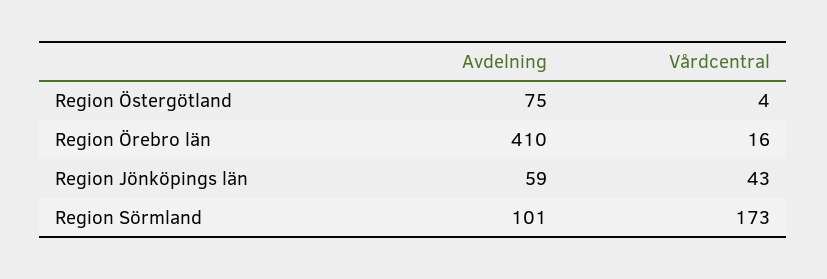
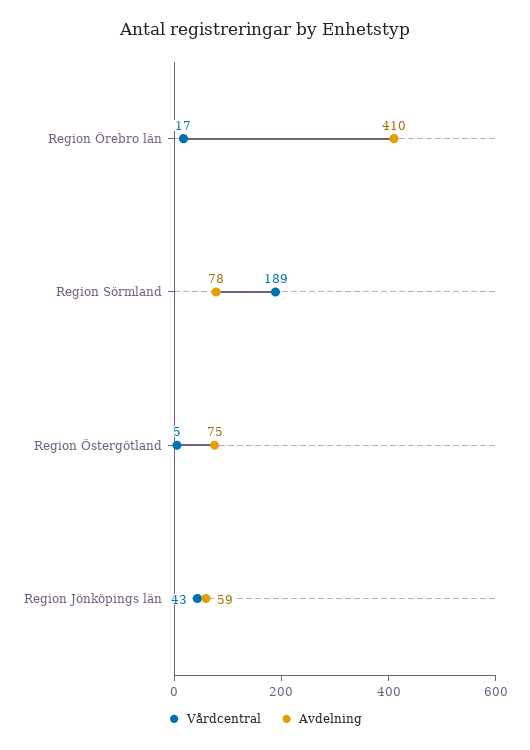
  {
    "Avdelning": {
      "Region Östergötland": 75,
      "Region Örebro län": 410,
      "Region Jönköpings län": 59,
-     "Region Sörmland": 101
+     "Region Sörmland": 78
    },
    "Vårdcentral": {
-     "Region Östergötland": 4,
+     "Region Östergötland": 5,
-     "Region Örebro län": 16,
+     "Region Örebro län": 17,
      "Region Jönköpings län": 43,
-     "Region Sörmland": 173
+     "Region Sörmland": 189
    }
  }

